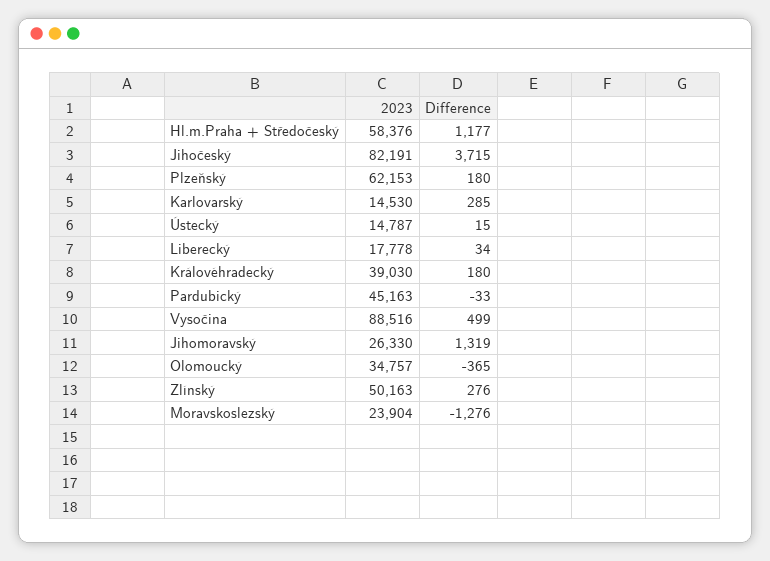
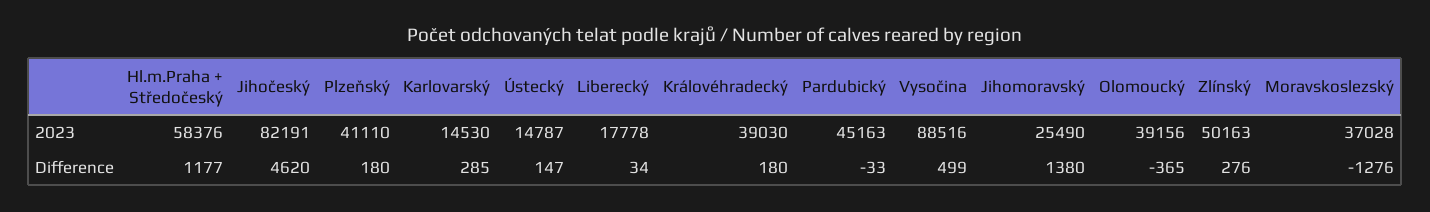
  {
    "2023": {
      "Hl.m.Praha + Středočeský": 58376,
      "Jihočeský": 82191,
-     "Plzeňský": 62153,
+     "Plzeňský": 41110,
      "Karlovarský": 14530,
      "Ústecký": 14787,
      "Liberecký": 17778,
      "Královéhradecký": 39030,
      "Pardubický": 45163,
      "Vysočina": 88516,
-     "Jihomoravský": 26330,
+     "Jihomoravský": 25490,
-     "Olomoucký": 34757,
+     "Olomoucký": 39156,
      "Zlínský": 50163,
-     "Moravskoslezský": 23904
+     "Moravskoslezský": 37028
    },
    "Difference": {
      "Hl.m.Praha + Středočeský": 1177,
-     "Jihočeský": 3715,
+     "Jihočeský": 4620,
      "Plzeňský": 180,
      "Karlovarský": 285,
-     "Ústecký": 15,
+     "Ústecký": 147,
      "Liberecký": 34,
      "Královéhradecký": 180,
      "Pardubický": -33,
      "Vysočina": 499,
-     "Jihomoravský": 1319,
+     "Jihomoravský": 1380,
      "Olomoucký": -365,
      "Zlínský": 276,
      "Moravskoslezský": -1276
    }
  }

